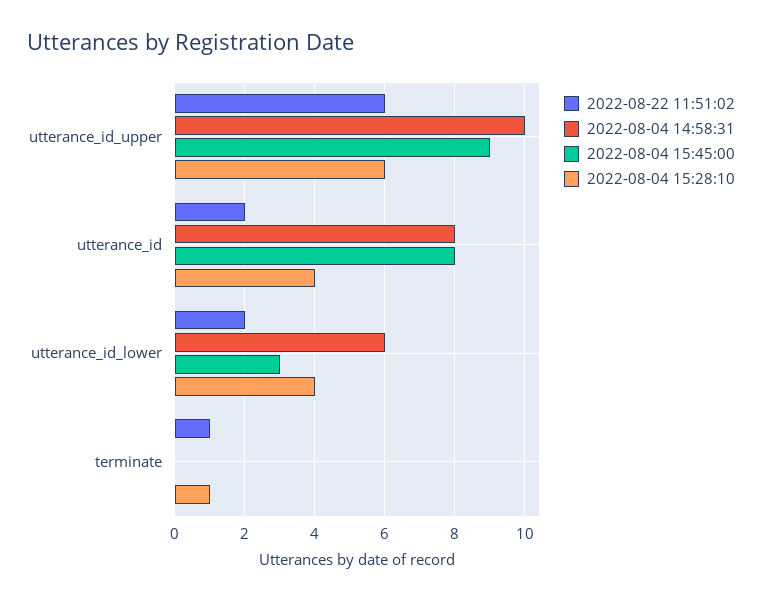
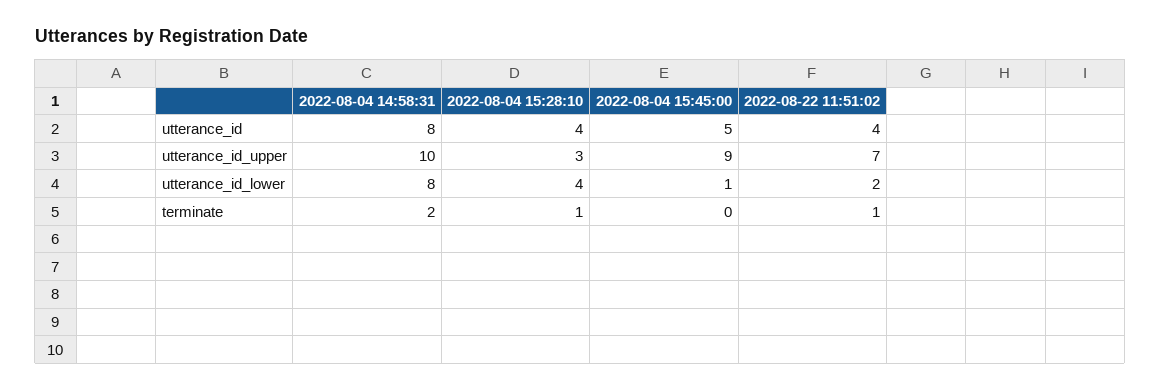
  {
    "2022-08-22 11:51:02": {
-     "utterance_id_upper": 6,
+     "utterance_id_upper": 7,
-     "utterance_id": 2,
+     "utterance_id": 4,
      "utterance_id_lower": 2,
      "terminate": 1
    },
    "2022-08-04 14:58:31": {
      "utterance_id_upper": 10,
      "utterance_id": 8,
-     "utterance_id_lower": 6,
+     "utterance_id_lower": 8,
-     "terminate": 0
+     "terminate": 2
    },
    "2022-08-04 15:45:00": {
      "utterance_id_upper": 9,
-     "utterance_id": 8,
+     "utterance_id": 5,
-     "utterance_id_lower": 3,
+     "utterance_id_lower": 1,
      "terminate": 0
    },
    "2022-08-04 15:28:10": {
-     "utterance_id_upper": 6,
+     "utterance_id_upper": 3,
      "utterance_id": 4,
      "utterance_id_lower": 4,
      "terminate": 1
    }
  }

